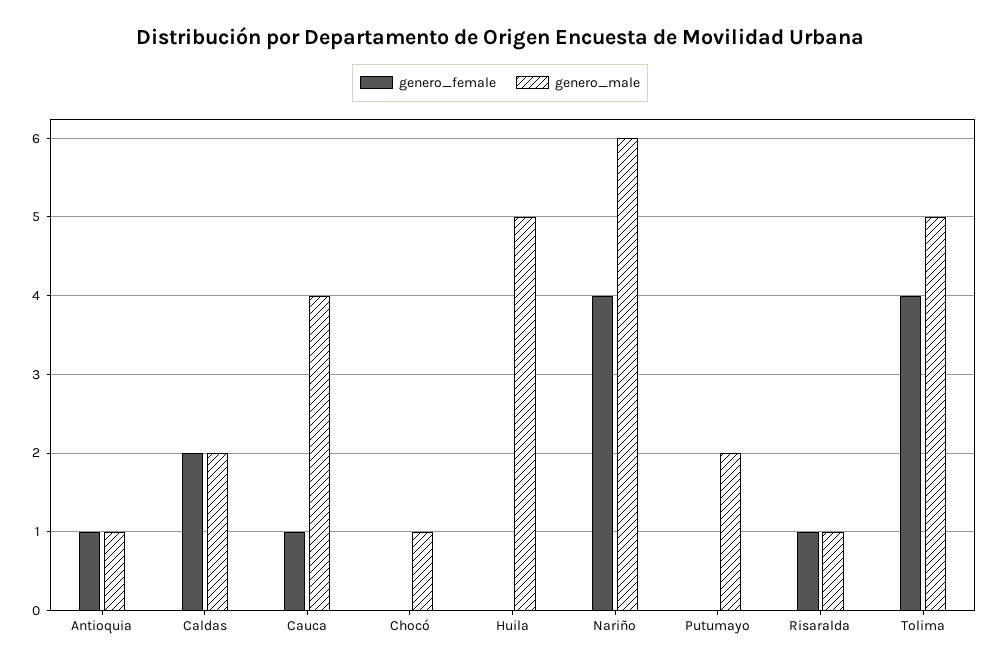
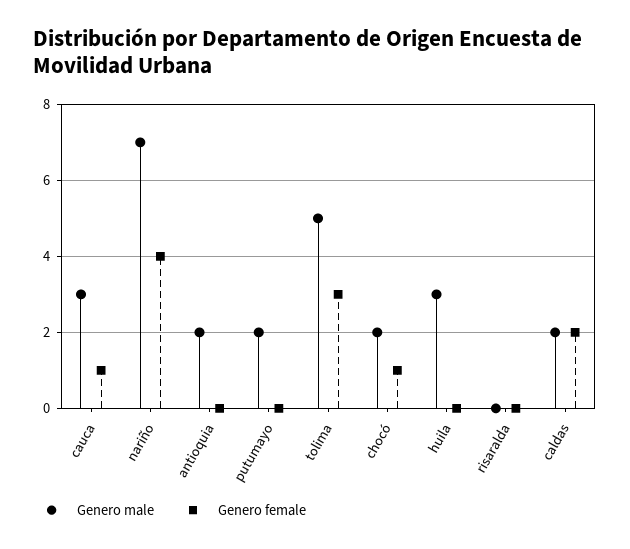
  {
    "genero_female": {
-     "Antioquia": 1,
+     "Antioquia": 0,
      "Caldas": 2,
      "Cauca": 1,
-     "Chocó": 0,
+     "Chocó": 1,
      "Huila": 0,
      "Nariño": 4,
      "Putumayo": 0,
-     "Risaralda": 1,
+     "Risaralda": 0,
-     "Tolima": 4
+     "Tolima": 3
    },
    "genero_male": {
-     "Antioquia": 1,
+     "Antioquia": 2,
      "Caldas": 2,
-     "Cauca": 4,
+     "Cauca": 3,
-     "Chocó": 1,
+     "Chocó": 2,
-     "Huila": 5,
+     "Huila": 3,
-     "Nariño": 6,
+     "Nariño": 7,
      "Putumayo": 2,
-     "Risaralda": 1,
+     "Risaralda": 0,
      "Tolima": 5
    }
  }

